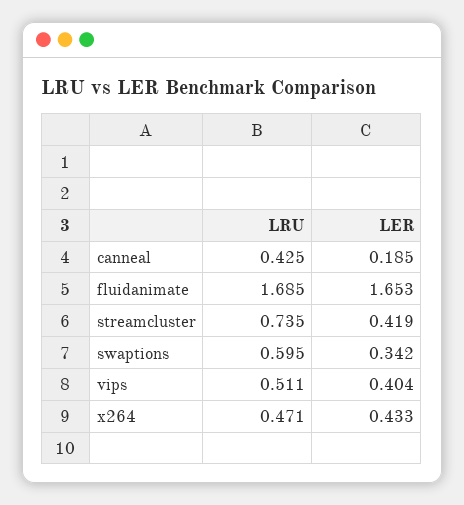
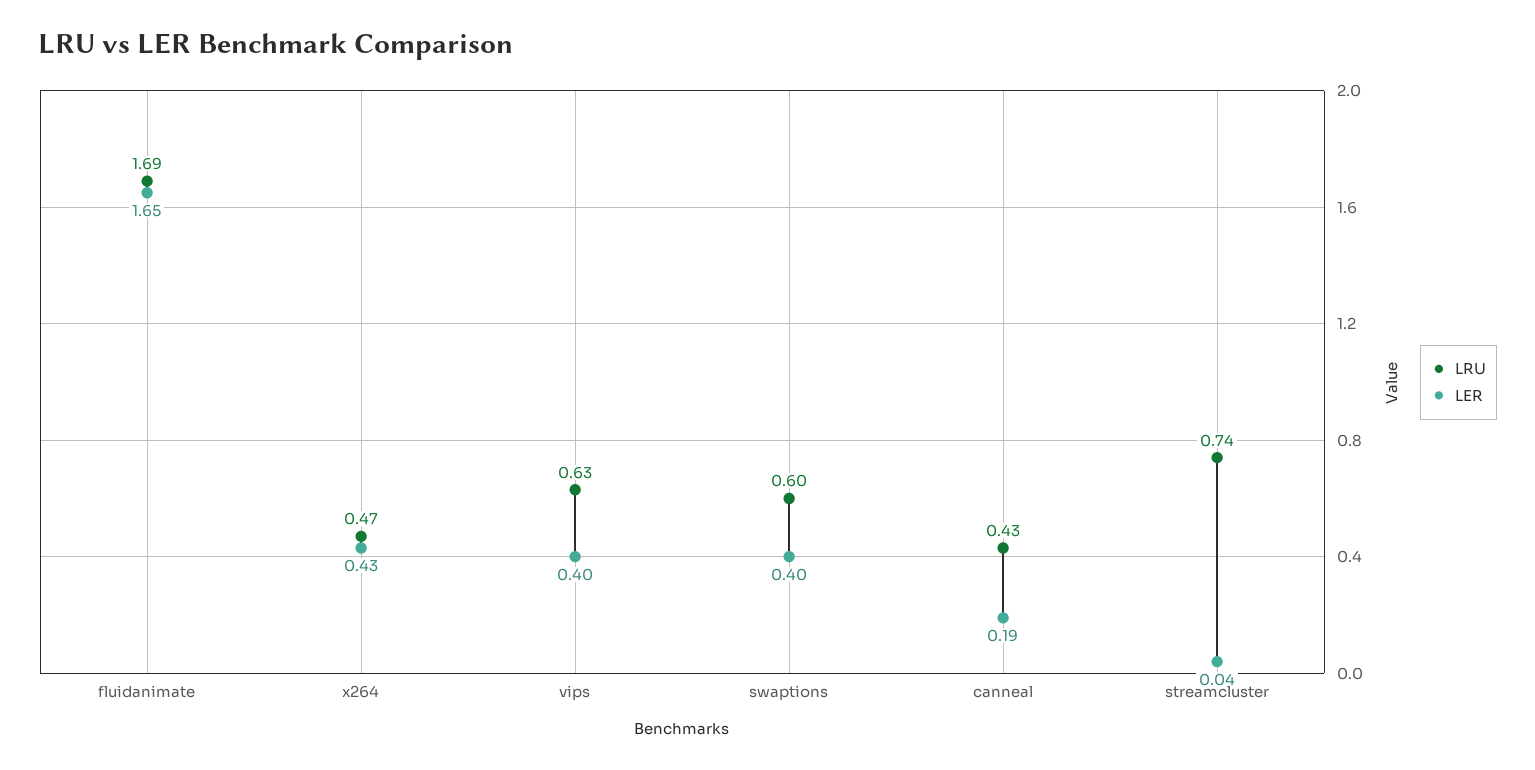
  {
    "LRU": {
      "canneal": 0.425,
      "fluidanimate": 1.685,
      "streamcluster": 0.735,
      "swaptions": 0.595,
-     "vips": 0.511,
+     "vips": 0.63,
      "x264": 0.471
    },
    "LER": {
      "canneal": 0.185,
      "fluidanimate": 1.653,
-     "streamcluster": 0.419,
+     "streamcluster": 0.04,
-     "swaptions": 0.342,
+     "swaptions": 0.4,
      "vips": 0.404,
      "x264": 0.433
    }
  }

